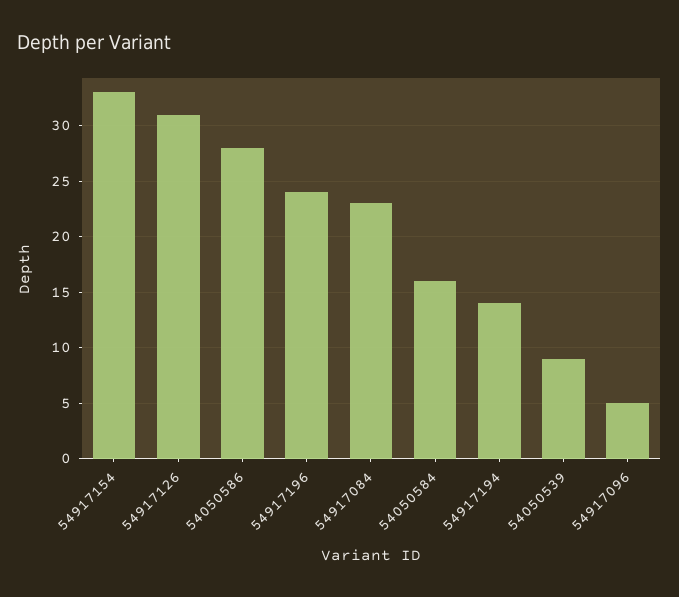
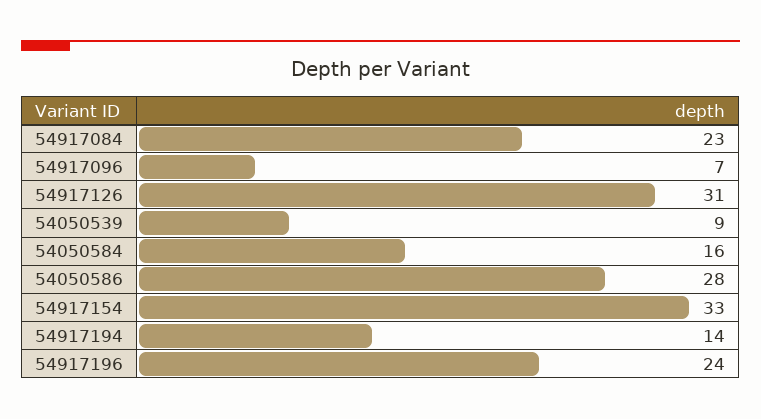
  {
    "54917154": 33,
    "54917126": 31,
    "54050586": 28,
    "54917196": 24,
    "54917084": 23,
    "54050584": 16,
    "54917194": 14,
    "54050539": 9,
-   "54917096": 5
+   "54917096": 7
  }

